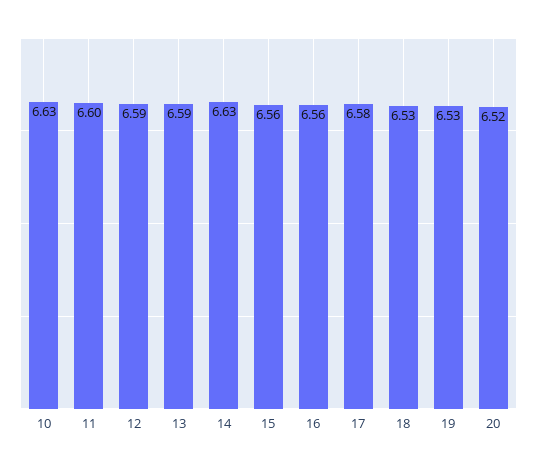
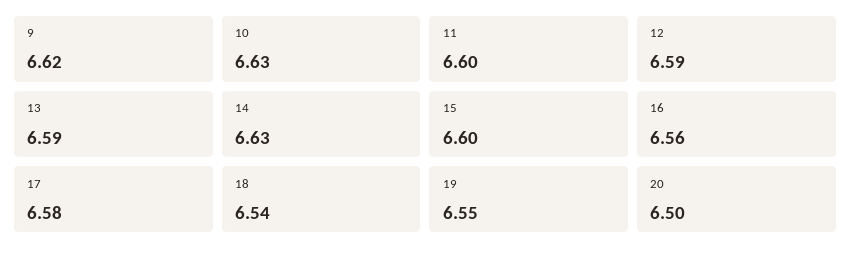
  {
    "10": 6.63,
    "11": 6.6,
    "12": 6.59,
    "13": 6.59,
    "14": 6.63,
-   "15": 6.56,
+   "15": 6.6,
    "16": 6.56,
    "17": 6.58,
-   "18": 6.53,
+   "18": 6.54,
-   "19": 6.53,
+   "19": 6.55,
-   "20": 6.52
+   "20": 6.5,
+   "9": 6.62
  }

